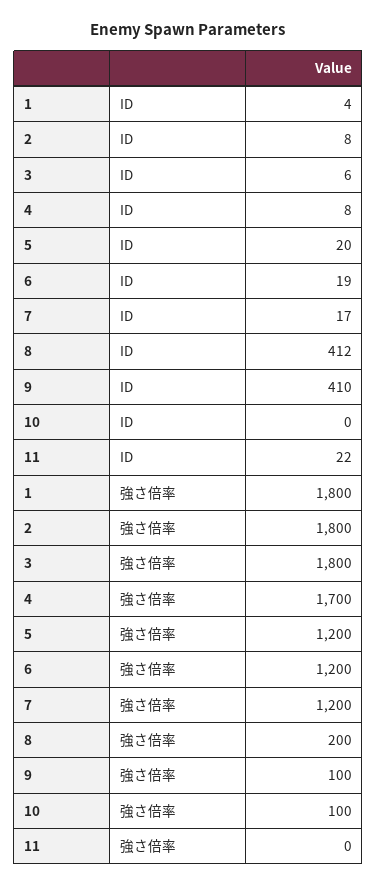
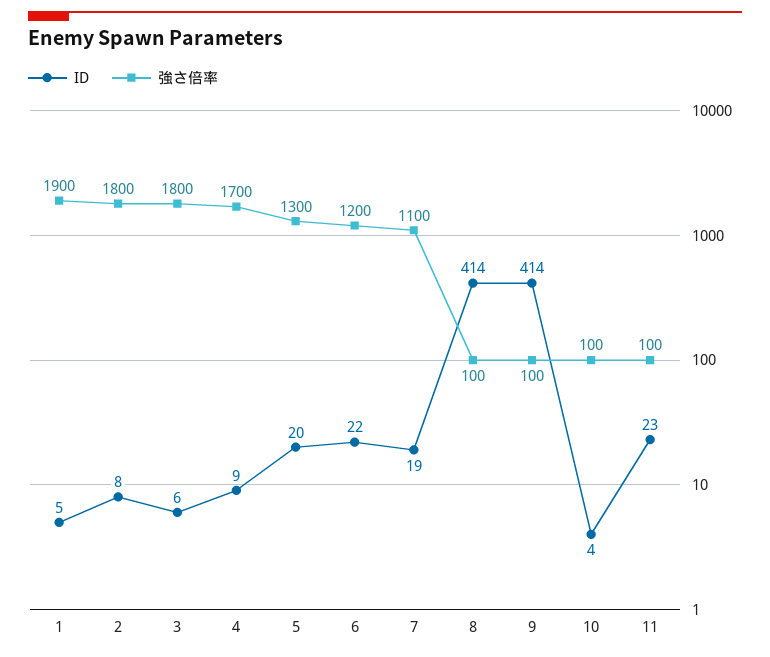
  {
    "ID": {
-     "1": 4,
+     "1": 5,
      "2": 8,
      "3": 6,
-     "4": 8,
+     "4": 9,
      "5": 20,
-     "6": 19,
+     "6": 22,
-     "7": 17,
+     "7": 19,
-     "8": 412,
+     "8": 414,
-     "9": 410,
+     "9": 414,
-     "10": 0,
+     "10": 4,
-     "11": 22
+     "11": 23
    },
    "強さ倍率": {
-     "1": 1800,
+     "1": 1900,
      "2": 1800,
      "3": 1800,
      "4": 1700,
-     "5": 1200,
+     "5": 1300,
      "6": 1200,
-     "7": 1200,
+     "7": 1100,
-     "8": 200,
+     "8": 100,
      "9": 100,
      "10": 100,
-     "11": 0
+     "11": 100
    }
  }

